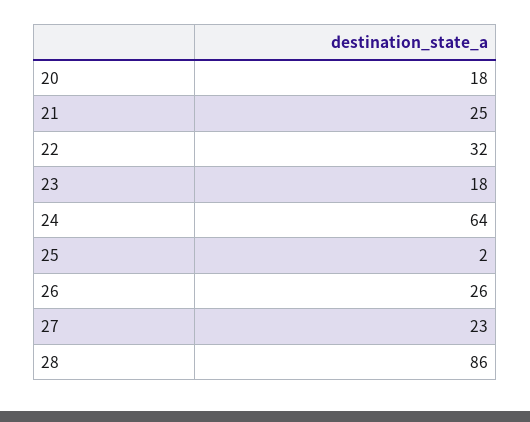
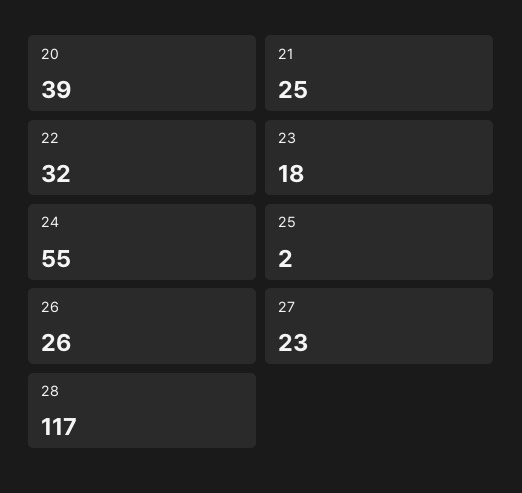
  {
-   "20": 18,
+   "20": 39,
    "21": 25,
    "22": 32,
    "23": 18,
-   "24": 64,
+   "24": 55,
    "25": 2,
    "26": 26,
    "27": 23,
-   "28": 86
+   "28": 117
  }

